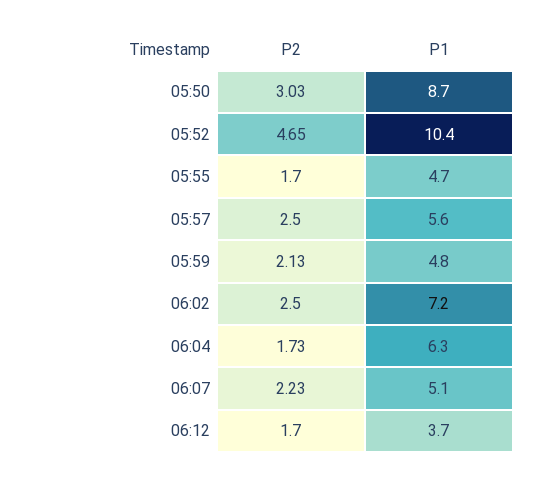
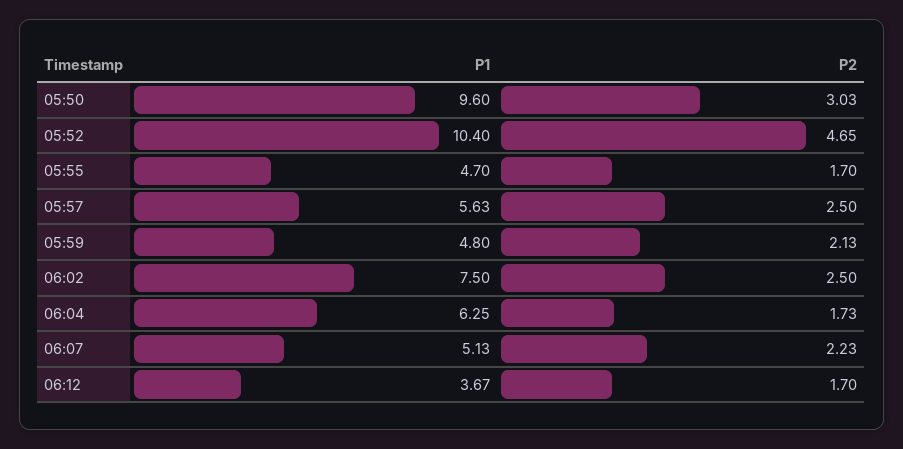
  {
    "P2": {
      "05:50": 3.03,
      "05:52": 4.65,
      "05:55": 1.7,
      "05:57": 2.5,
      "05:59": 2.13,
      "06:02": 2.5,
      "06:04": 1.73,
      "06:07": 2.23,
      "06:12": 1.7
    },
    "P1": {
-     "05:50": 8.7,
+     "05:50": 9.6,
      "05:52": 10.4,
      "05:55": 4.7,
      "05:57": 5.63,
      "05:59": 4.8,
-     "06:02": 7.2,
+     "06:02": 7.5,
      "06:04": 6.25,
      "06:07": 5.13,
      "06:12": 3.67
    }
  }

